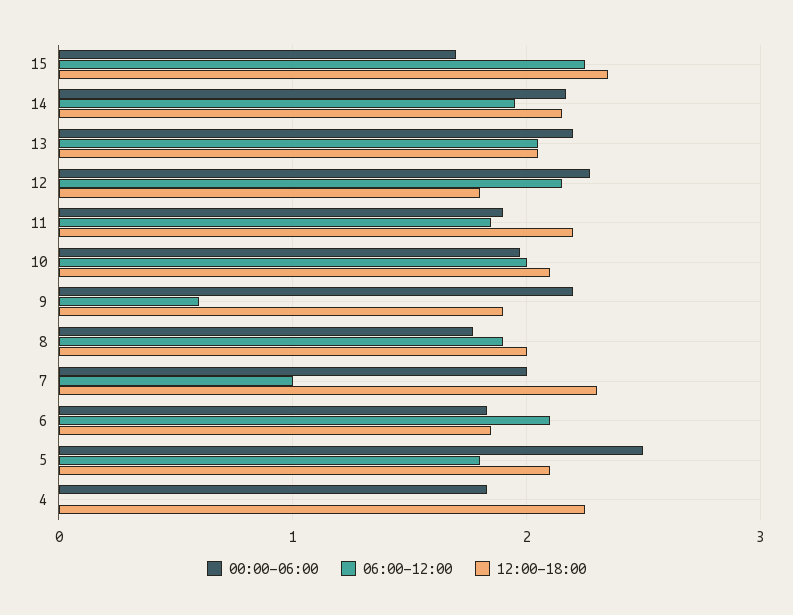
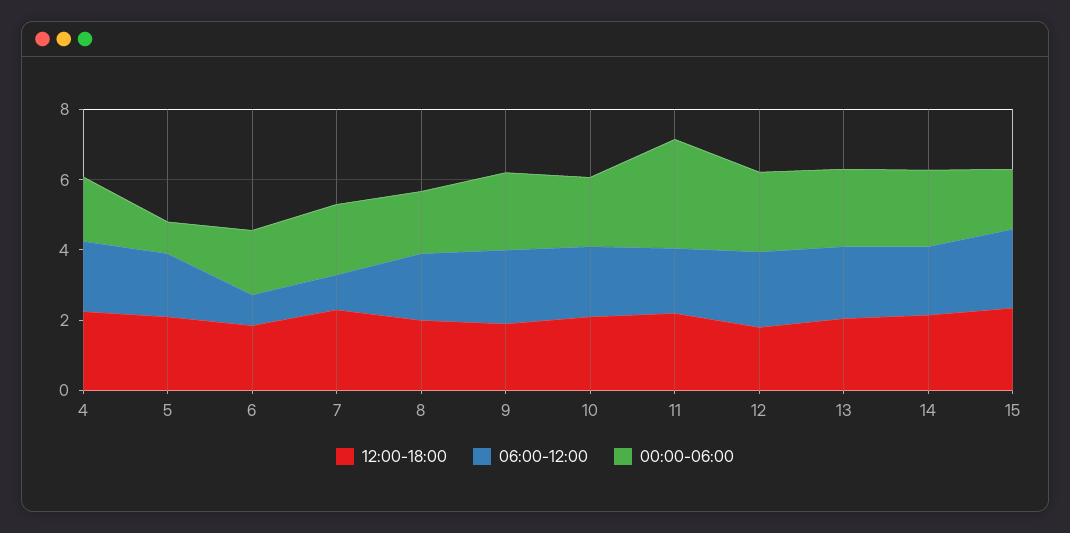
  {
    "00:00-06:00": {
      "15": 1.7,
      "14": 2.2,
      "13": 2.2,
      "12": 2.3,
-     "11": 1.9,
+     "11": 3,
      "10": 2,
      "9": 2.2,
      "8": 1.8,
      "7": 2,
      "6": 1.8,
-     "5": 2.5,
+     "5": 1,
      "4": 1.8
    },
    "06:00-12:00": {
      "15": 2.3,
      "14": 2,
      "13": 2.1,
      "12": 2.2,
      "11": 1.9,
      "10": 2,
-     "9": 0.6,
+     "9": 2,
      "8": 1.9,
      "7": 1,
-     "6": 2.1,
+     "6": 1,
      "5": 1.8,
-     "4": 0
+     "4": 2
    },
    "12:00-18:00": {
      "15": 2.4,
      "14": 2.2,
      "13": 2.1,
      "12": 1.8,
      "11": 2.2,
      "10": 2.1,
      "9": 1.9,
      "8": 2,
      "7": 2.3,
      "6": 1.9,
      "5": 2.1,
      "4": 2.3
    }
  }

